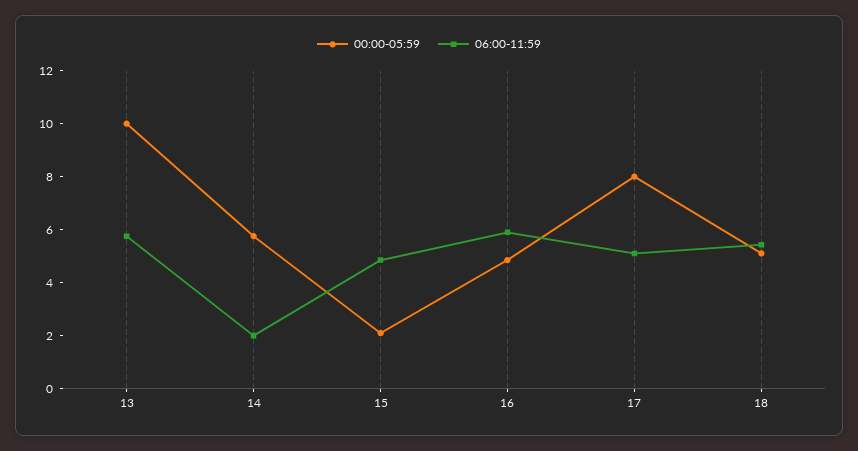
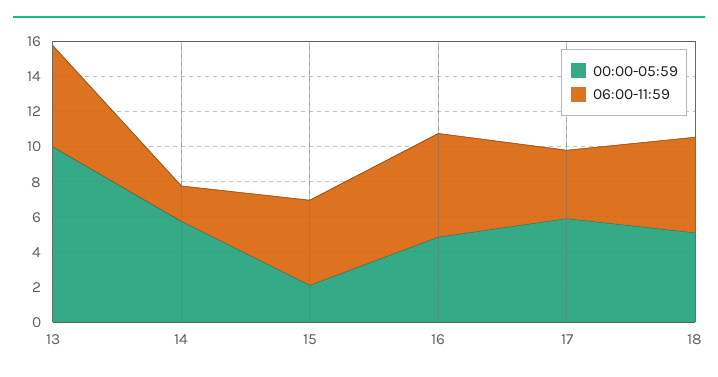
  {
    "00:00-05:59": {
      "13": 10,
      "14": 6,
      "15": 2,
      "16": 5,
-     "17": 8,
+     "17": 6,
      "18": 5
    },
    "06:00-11:59": {
      "13": 6,
      "14": 2,
      "15": 5,
      "16": 6,
-     "17": 5,
+     "17": 4,
      "18": 5.5
    }
  }

